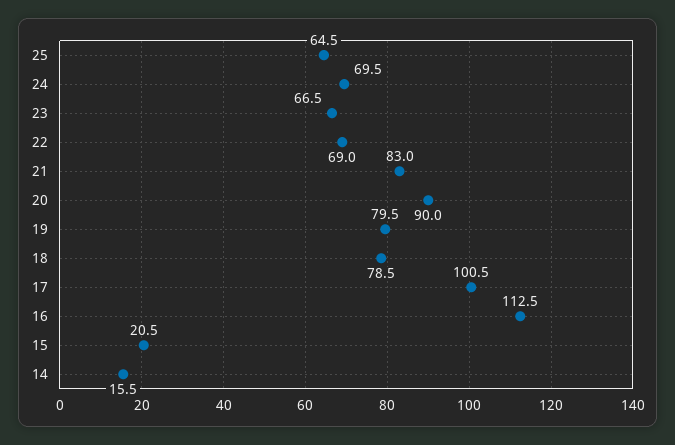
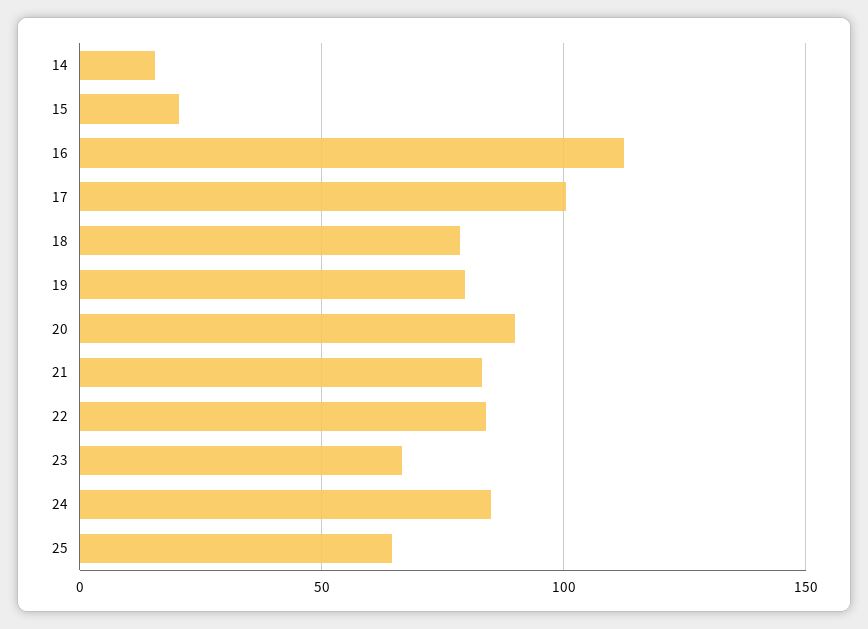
  {
    "25": 64.5,
-   "24": 69.5,
+   "24": 85,
    "23": 66.5,
-   "22": 69,
+   "22": 85,
    "21": 83,
    "20": 90,
    "19": 79.5,
    "18": 78.5,
    "17": 100.5,
    "16": 112.5,
    "15": 20.5,
    "14": 15.5
  }

